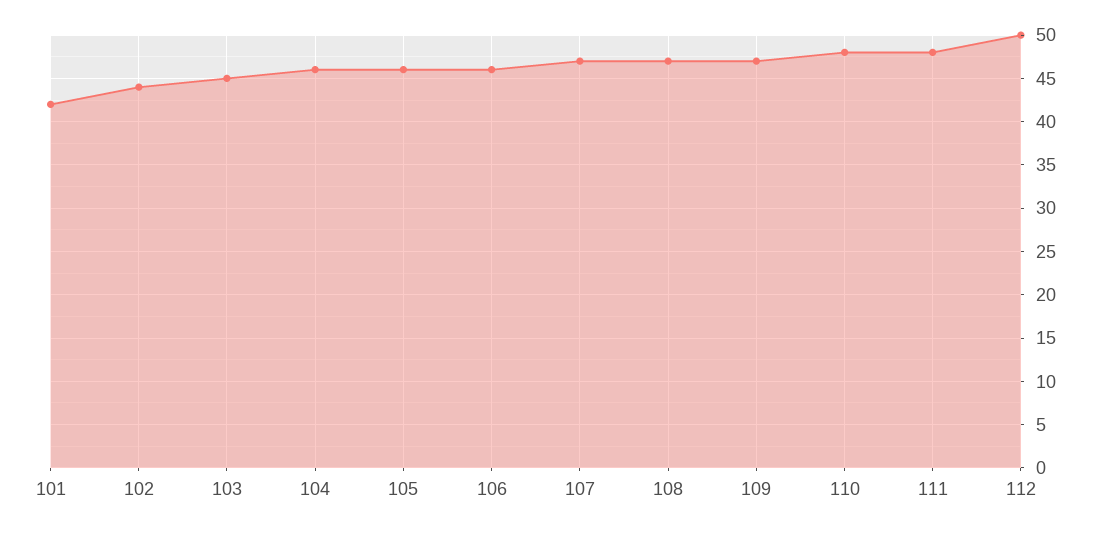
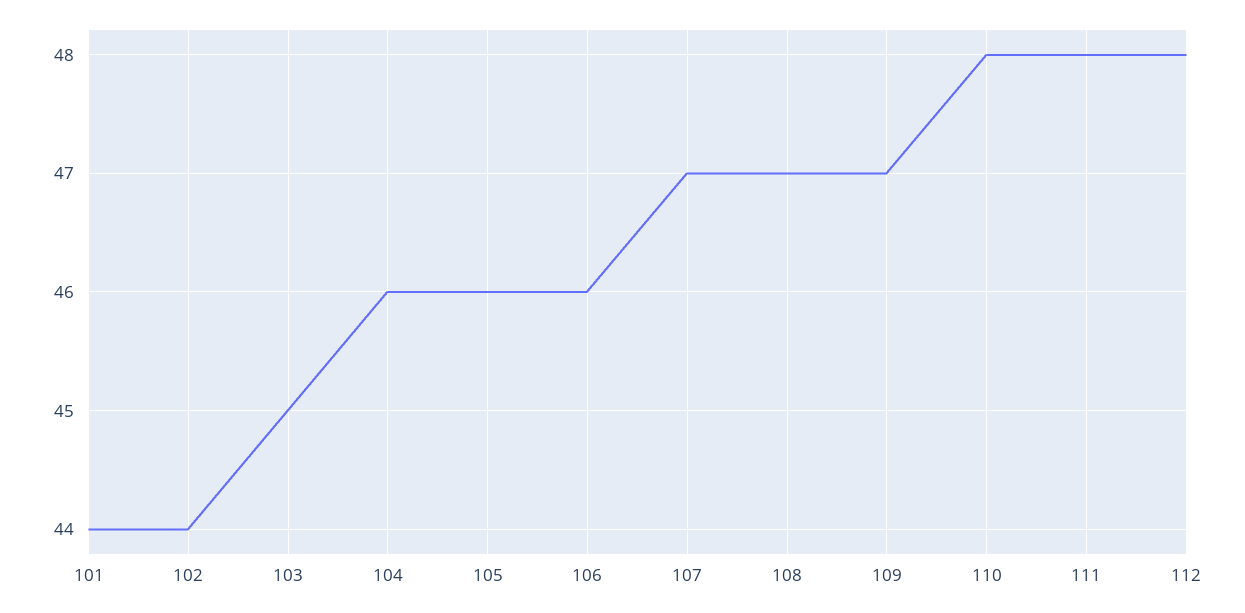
  {
-   "101": 42,
+   "101": 44,
    "102": 44,
    "103": 45,
    "104": 46,
    "105": 46,
    "106": 46,
    "107": 47,
    "108": 47,
    "109": 47,
    "110": 48,
    "111": 48,
-   "112": 50
+   "112": 48
  }

